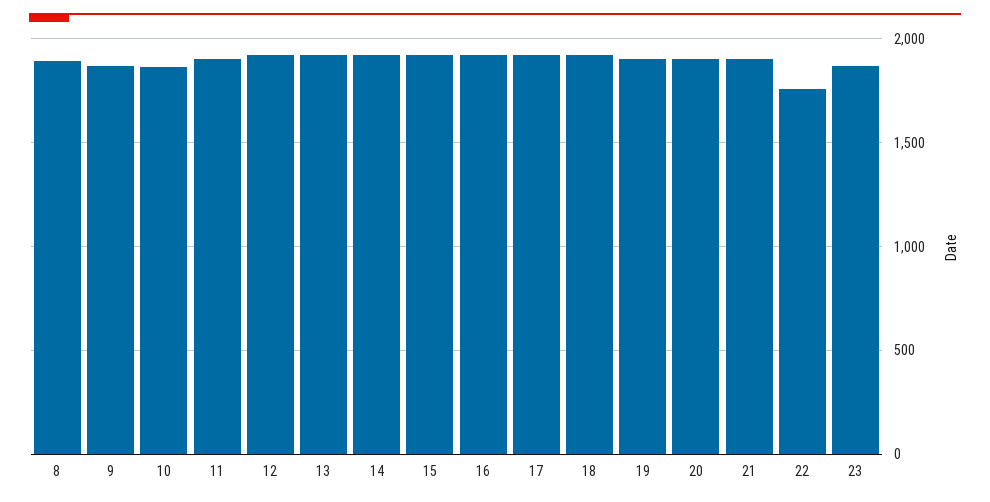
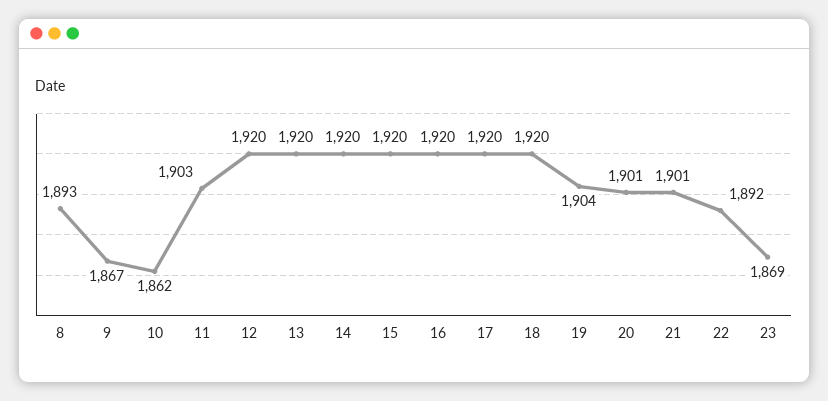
  {
    "8": 1893,
    "9": 1867,
    "10": 1862,
    "11": 1903,
    "12": 1920,
    "13": 1920,
    "14": 1920,
    "15": 1920,
    "16": 1920,
    "17": 1920,
    "18": 1920,
    "19": 1904,
    "20": 1901,
    "21": 1901,
-   "22": 1750,
+   "22": 1892,
    "23": 1869
  }

